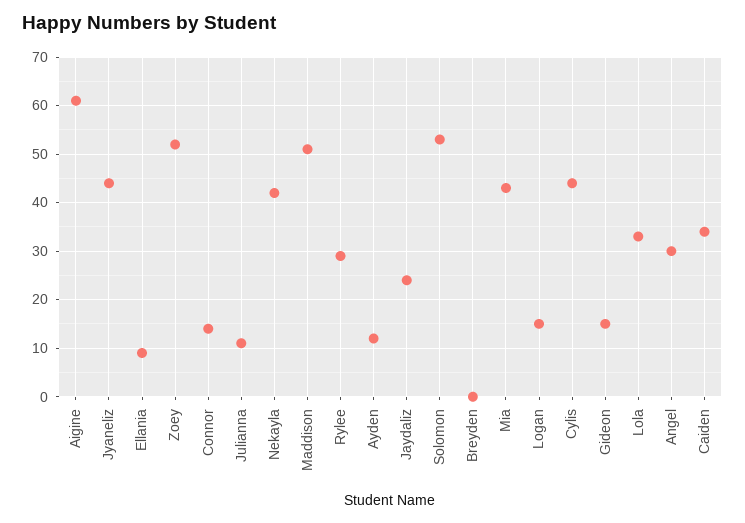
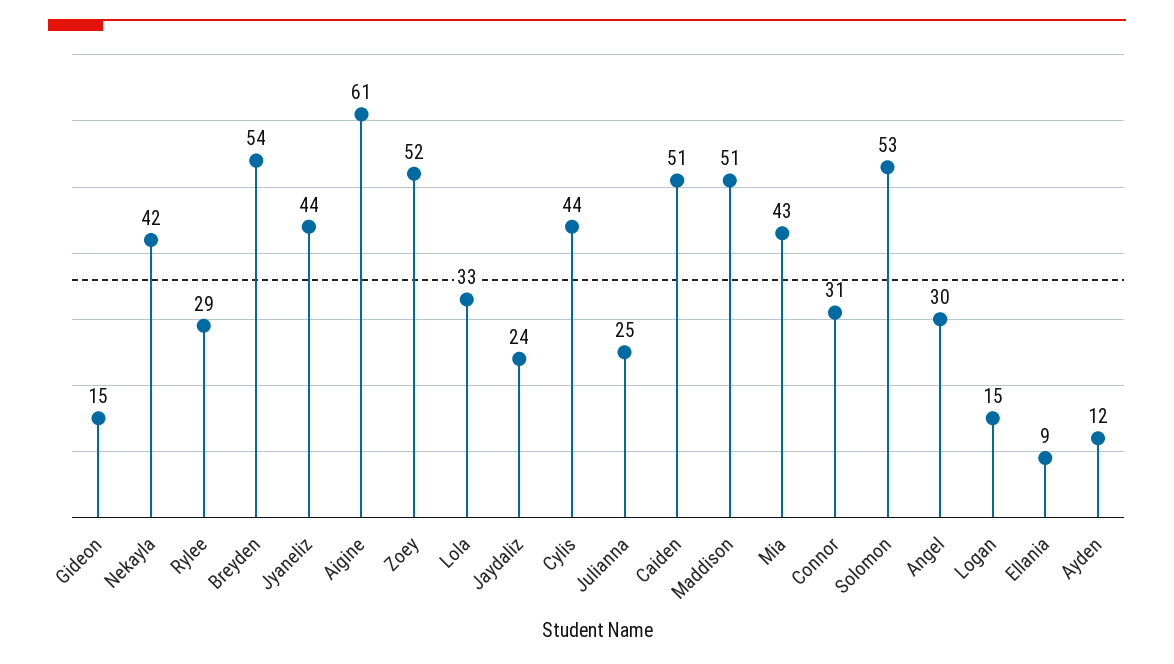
  {
    "Aigine": 61,
    "Jyaneliz": 44,
    "Ellania": 9,
    "Zoey": 52,
-   "Connor": 15,
+   "Connor": 31,
-   "Julianna": 10,
+   "Julianna": 25,
    "Nekayla": 42,
    "Maddison": 51,
    "Rylee": 29,
    "Ayden": 12,
    "Jaydaliz": 24,
    "Solomon": 53,
-   "Breyden": 0,
+   "Breyden": 54,
    "Mia": 43,
    "Logan": 15,
    "Cylis": 44,
    "Gideon": 15,
    "Lola": 33,
    "Angel": 30,
-   "Caiden": 35
+   "Caiden": 51
  }

